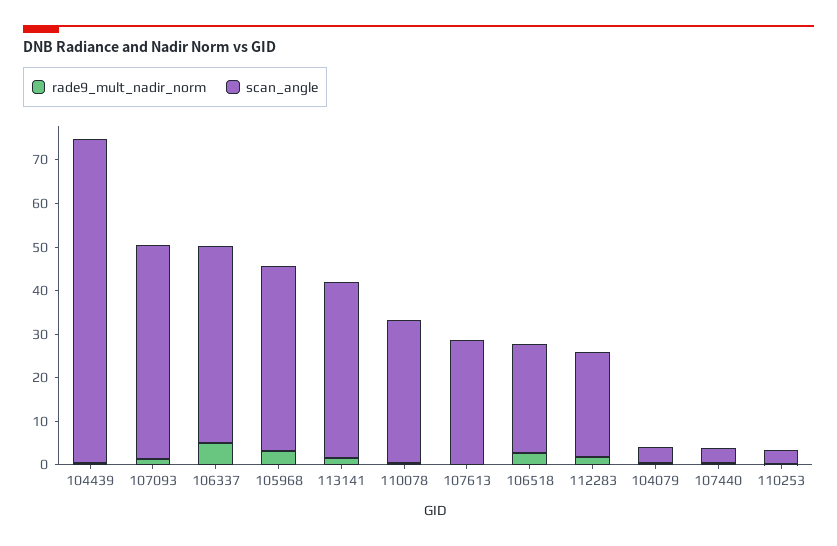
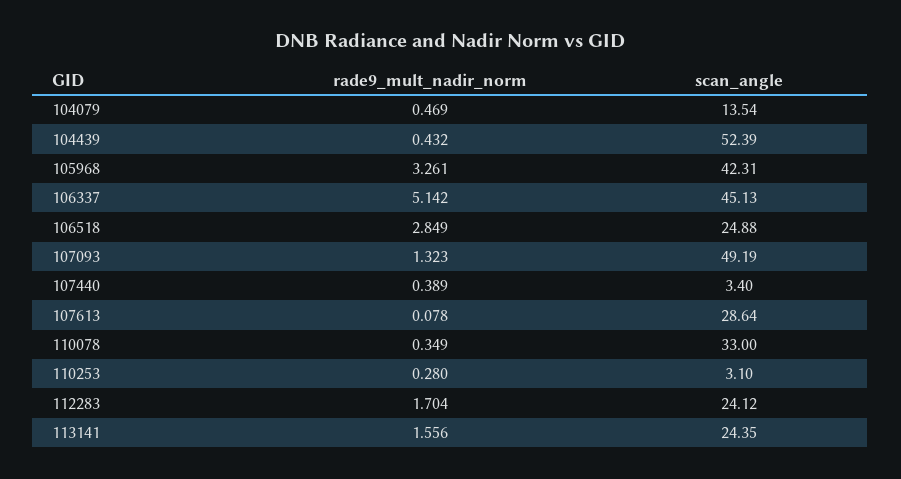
  {
    "rade9_mult_nadir_norm": {
      "104439": 0.432,
      "107093": 1.323,
      "106337": 5.142,
      "105968": 3.261,
      "113141": 1.556,
      "110078": 0.349,
      "107613": 0.078,
      "106518": 2.849,
      "112283": 1.704,
      "104079": 0.469,
      "107440": 0.389,
      "110253": 0.28
    },
    "scan_angle": {
-     "104439": 74,
+     "104439": 52.39,
      "107093": 49.19,
      "106337": 45.13,
      "105968": 42.31,
-     "113141": 40,
+     "113141": 24.35,
      "110078": 33,
      "107613": 28.64,
      "106518": 24.88,
      "112283": 24.12,
-     "104079": 4,
+     "104079": 13.54,
      "107440": 3.4,
      "110253": 3.1
    }
  }

